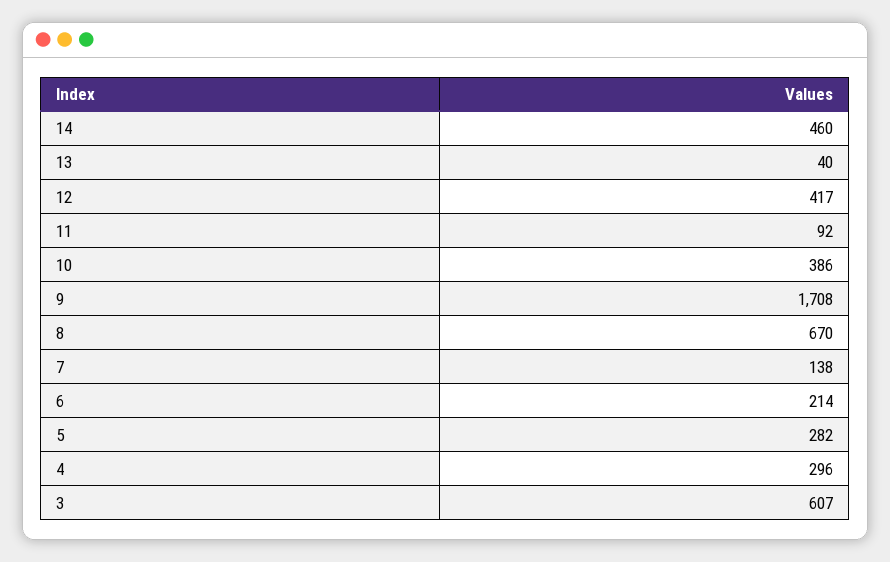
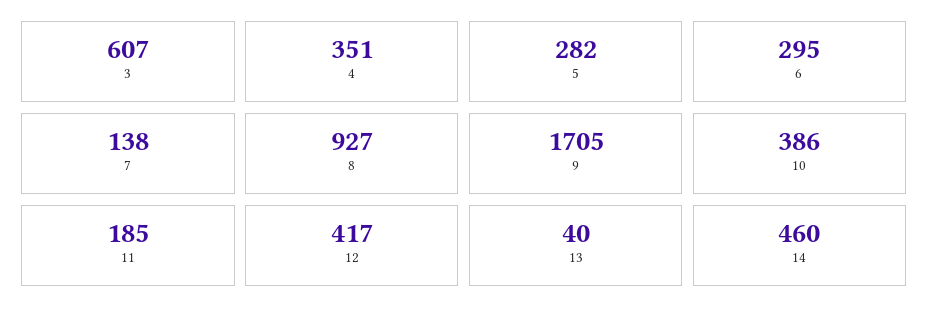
  {
    "14": 460,
    "13": 40,
    "12": 417,
-   "11": 92,
+   "11": 185,
    "10": 386,
-   "9": 1708,
+   "9": 1705,
-   "8": 670,
+   "8": 927,
    "7": 138,
-   "6": 214,
+   "6": 295,
    "5": 282,
-   "4": 296,
+   "4": 351,
    "3": 607
  }

